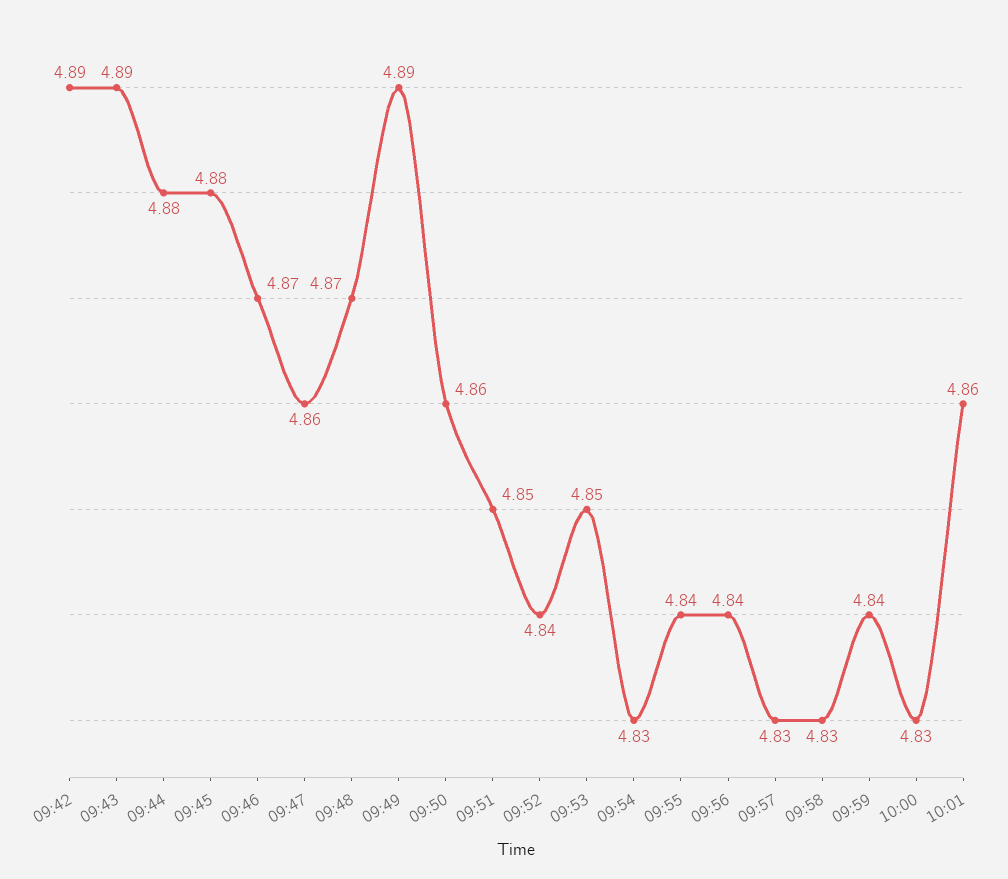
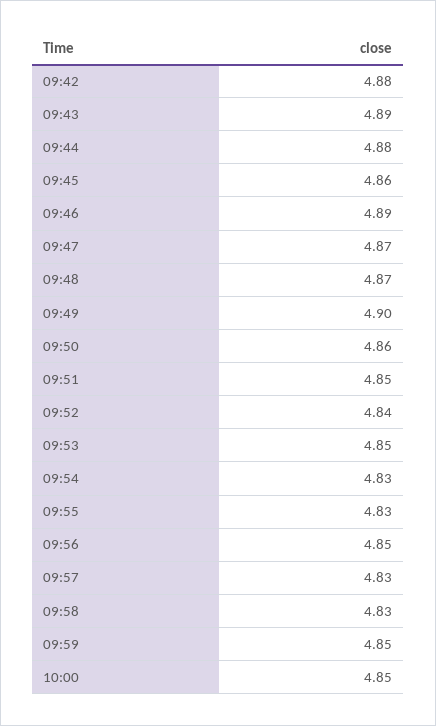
  {
-   "09:42": 4.89,
+   "09:42": 4.88,
    "09:43": 4.89,
    "09:44": 4.88,
-   "09:45": 4.88,
+   "09:45": 4.86,
-   "09:46": 4.87,
+   "09:46": 4.89,
-   "09:47": 4.86,
+   "09:47": 4.87,
    "09:48": 4.87,
-   "09:49": 4.89,
+   "09:49": 4.9,
    "09:50": 4.86,
    "09:51": 4.85,
    "09:52": 4.84,
    "09:53": 4.85,
    "09:54": 4.83,
-   "09:55": 4.84,
+   "09:55": 4.83,
-   "09:56": 4.84,
+   "09:56": 4.85,
    "09:57": 4.83,
    "09:58": 4.83,
-   "09:59": 4.84,
+   "09:59": 4.85,
-   "10:00": 4.83,
+   "10:00": 4.85
-   "10:01": 4.86
  }

